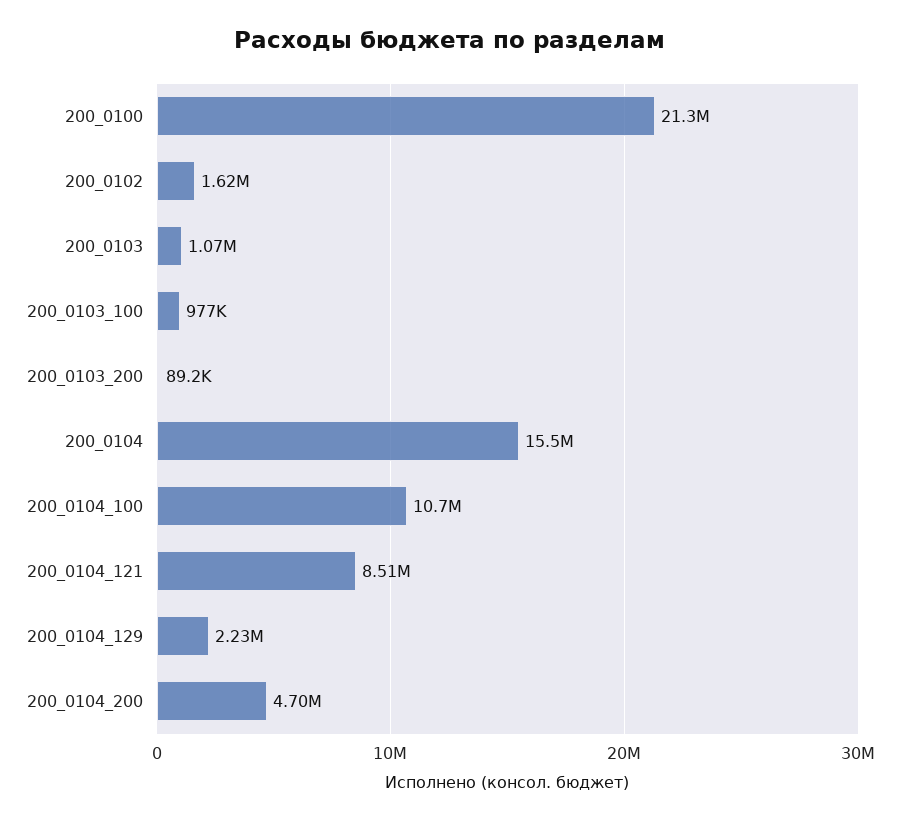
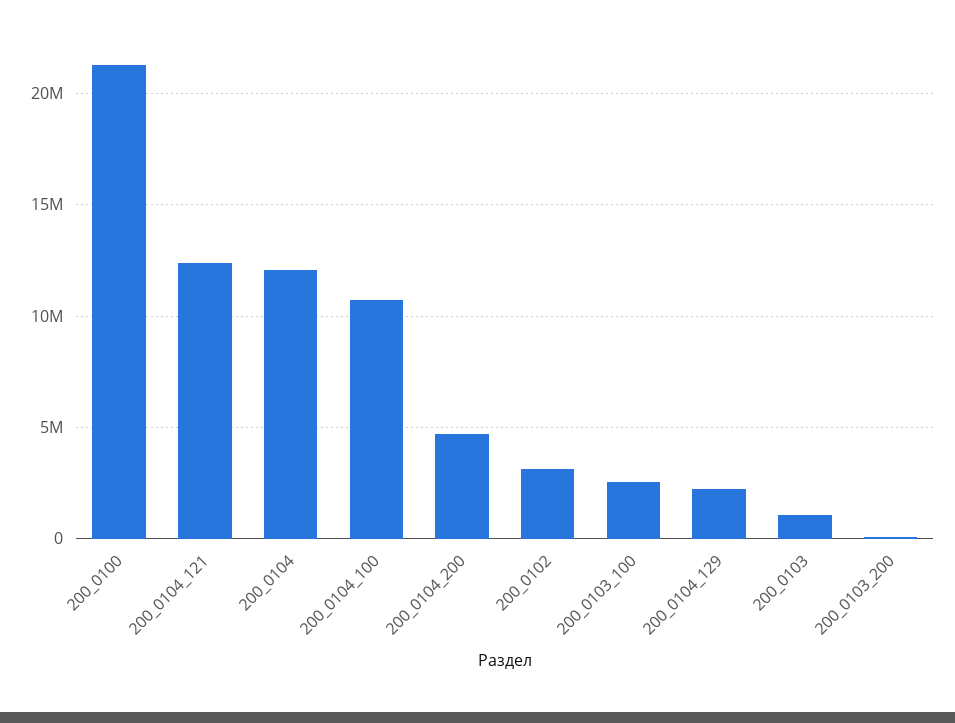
  {
    "200_0100": 21300000,
-   "200_0102": 1620000,
+   "200_0102": 3000000,
    "200_0103": 1070000,
-   "200_0103_100": 977000,
+   "200_0103_100": 2500000,
    "200_0103_200": 89200,
-   "200_0104": 15500000,
+   "200_0104": 12000000,
    "200_0104_100": 10700000,
-   "200_0104_121": 8510000,
+   "200_0104_121": 12500000,
    "200_0104_129": 2230000,
    "200_0104_200": 4700000
  }

